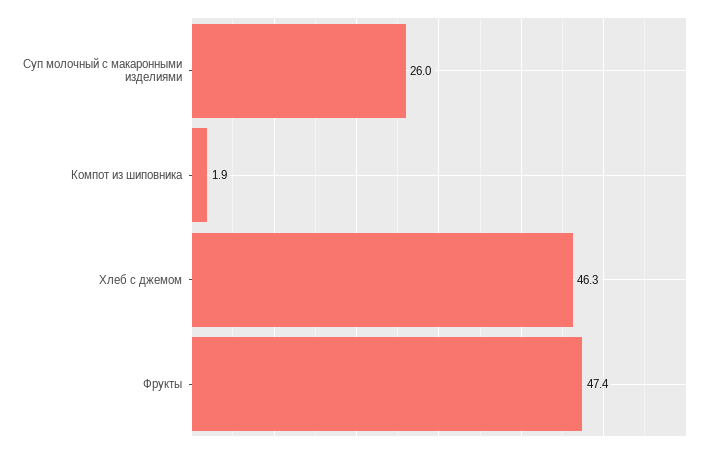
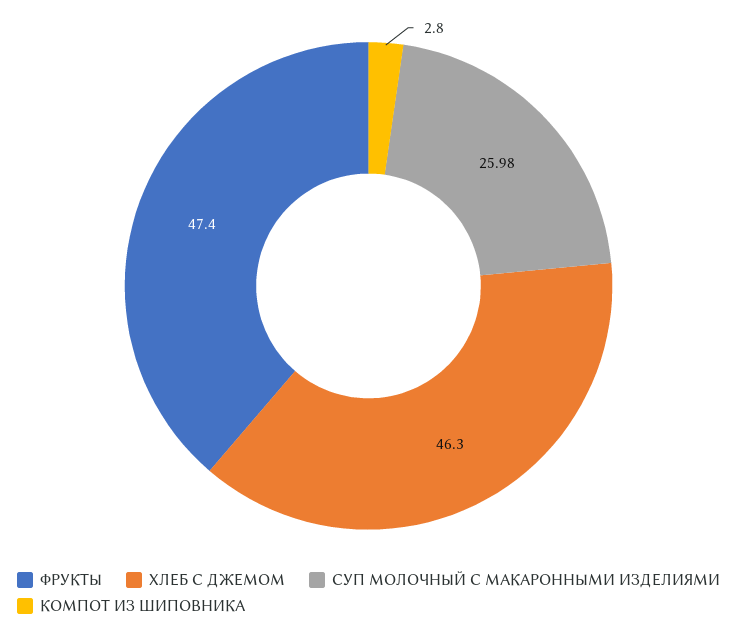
  {
    "Суп молочный с макаронными изделиями": 25.98,
-   "Компот из шиповника": 1.9,
+   "Компот из шиповника": 2.8,
    "Хлеб с джемом": 46.3,
    "Фрукты": 47.4
  }

